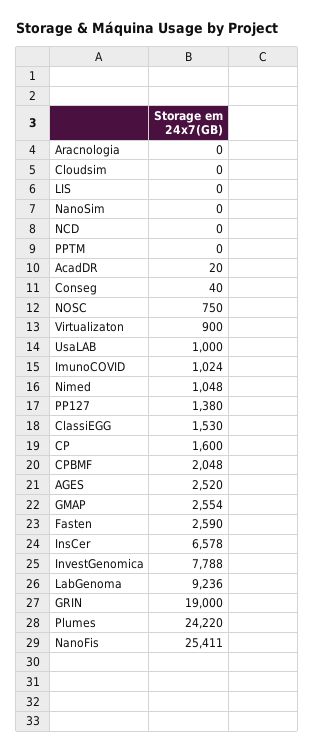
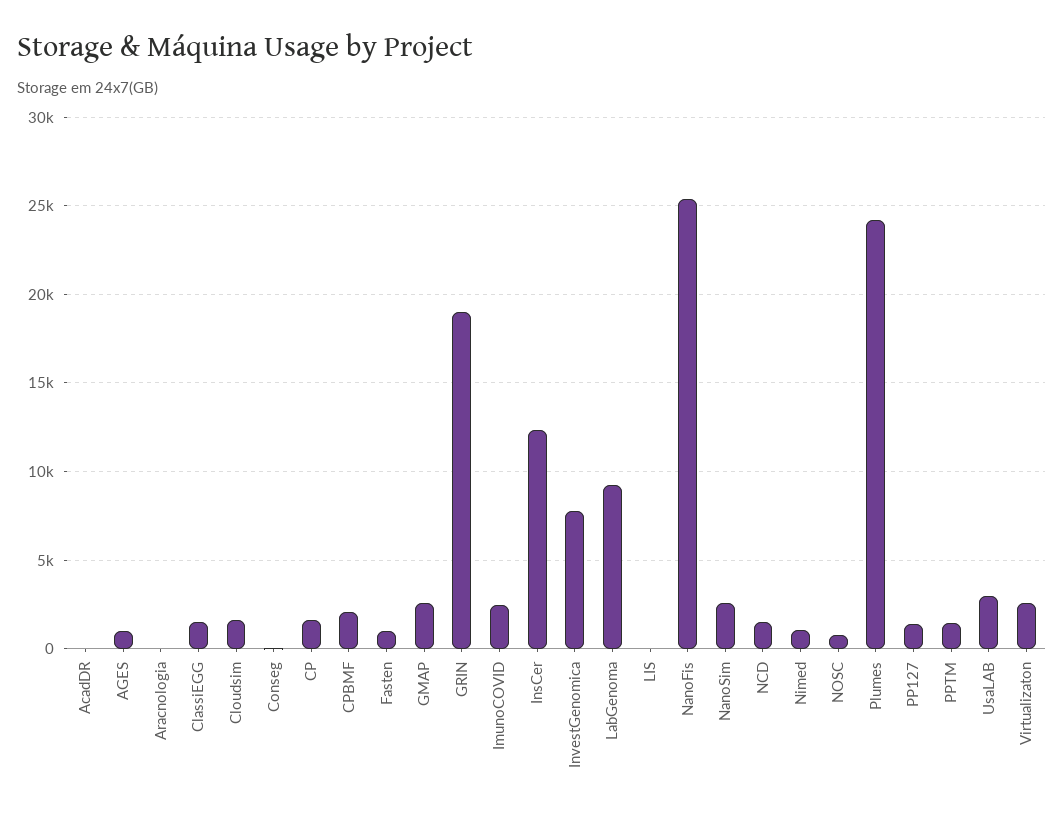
  {
    "Aracnologia": 0,
-   "Cloudsim": 0,
+   "Cloudsim": 1500,
    "LIS": 0,
-   "NanoSim": 0,
+   "NanoSim": 2500,
-   "NCD": 0,
+   "NCD": 1500,
-   "PPTM": 0,
+   "PPTM": 1500,
    "AcadDR": 20,
    "Conseg": 40,
    "NOSC": 750,
-   "Virtualizaton": 900,
+   "Virtualizaton": 2500,
-   "UsaLAB": 1000,
+   "UsaLAB": 3000,
-   "ImunoCOVID": 1024,
+   "ImunoCOVID": 2500,
    "Nimed": 1048,
    "PP127": 1380,
    "ClassiEGG": 1530,
    "CP": 1600,
    "CPBMF": 2048,
-   "AGES": 2520,
+   "AGES": 1000,
    "GMAP": 2554,
-   "Fasten": 2590,
+   "Fasten": 1000,
-   "InsCer": 6578,
+   "InsCer": 12500,
    "InvestGenomica": 7788,
    "LabGenoma": 9236,
    "GRIN": 19000,
    "Plumes": 24220,
    "NanoFis": 25411
  }

